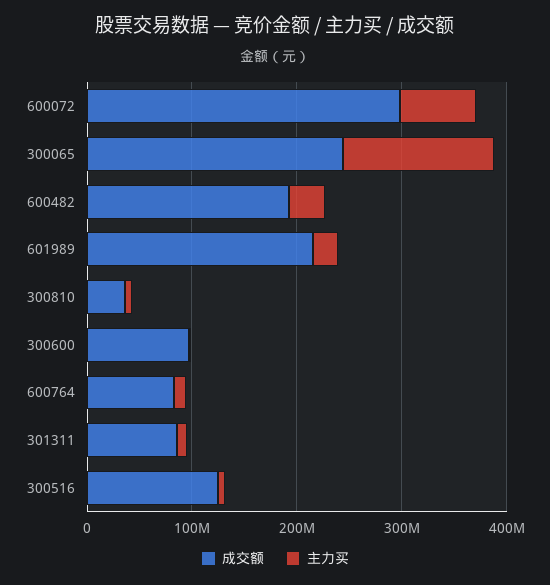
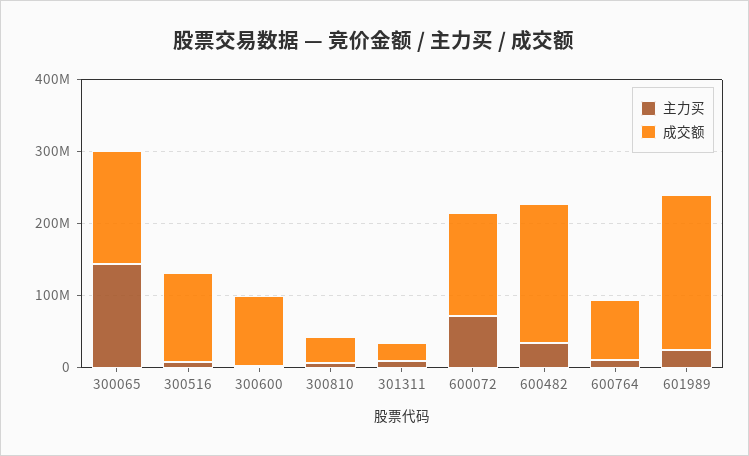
  {
    "成交额": {
-     "600072": 300000000,
+     "600072": 140000000,
-     "300065": 240000000,
+     "300065": 160000000,
      "600482": 200000000,
      "601989": 220000000,
      "300810": 40000000,
      "300600": 100000000,
      "600764": 80000000,
-     "301311": 80000000,
+     "301311": 20000000,
      "300516": 120000000
    },
    "主力买": {
      "600072": 80000000,
      "300065": 140000000,
      "600482": 40000000,
      "601989": 20000000,
      "300810": 0,
      "300600": 0,
      "600764": 20000000,
      "301311": 0,
      "300516": 0
    }
  }

